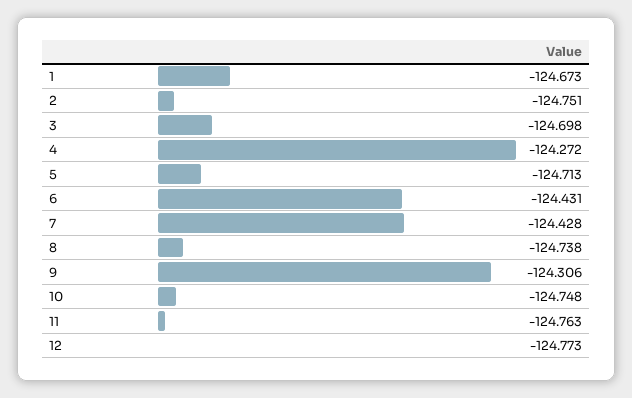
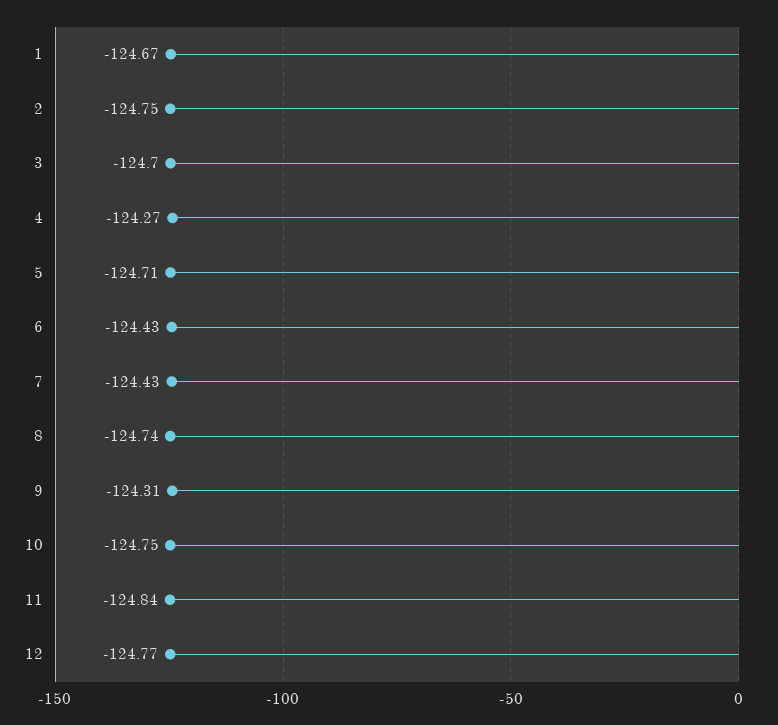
  {
    "1": -124.673,
    "2": -124.751,
    "3": -124.698,
    "4": -124.272,
    "5": -124.713,
    "6": -124.431,
    "7": -124.428,
    "8": -124.738,
    "9": -124.306,
    "10": -124.748,
-   "11": -124.763,
+   "11": -124.84,
    "12": -124.773
  }

